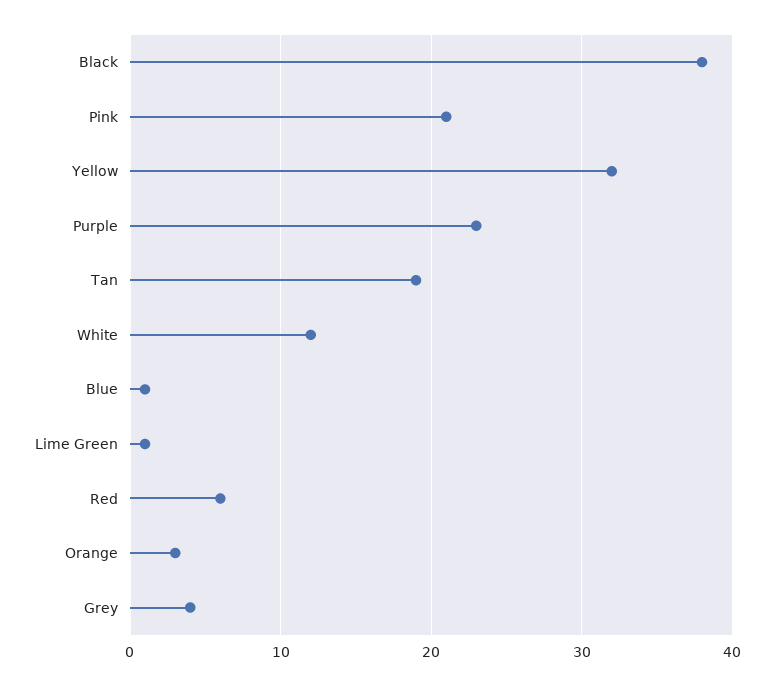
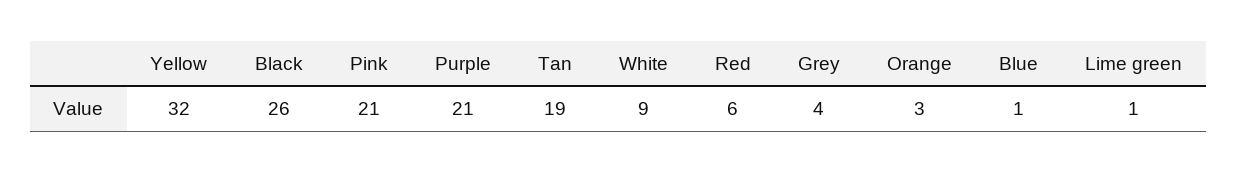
  {
-   "Black": 38,
+   "Black": 26,
    "Pink": 21,
    "Yellow": 32,
-   "Purple": 23,
+   "Purple": 21,
    "Tan": 19,
-   "White": 12,
+   "White": 9,
    "Blue": 1,
    "Lime Green": 1,
    "Red": 6,
    "Orange": 3,
    "Grey": 4
  }

